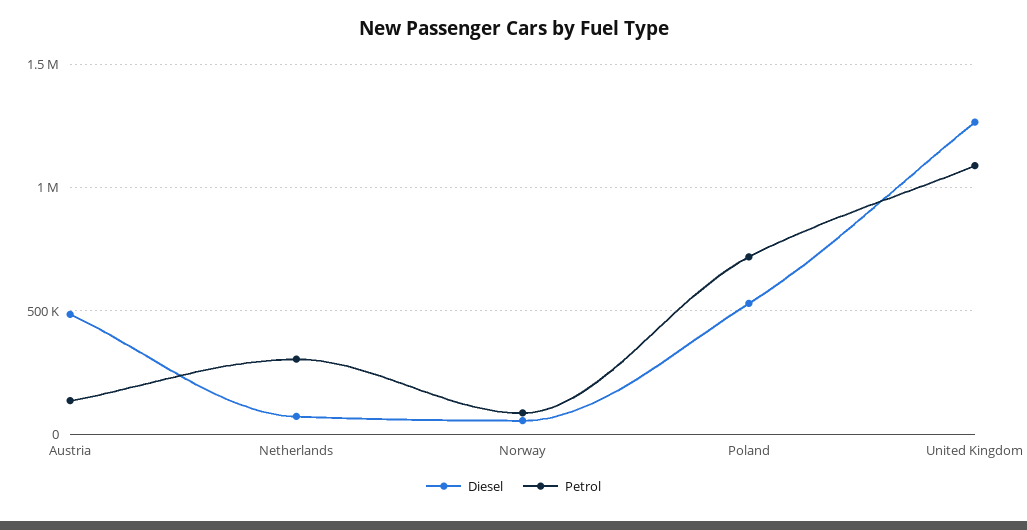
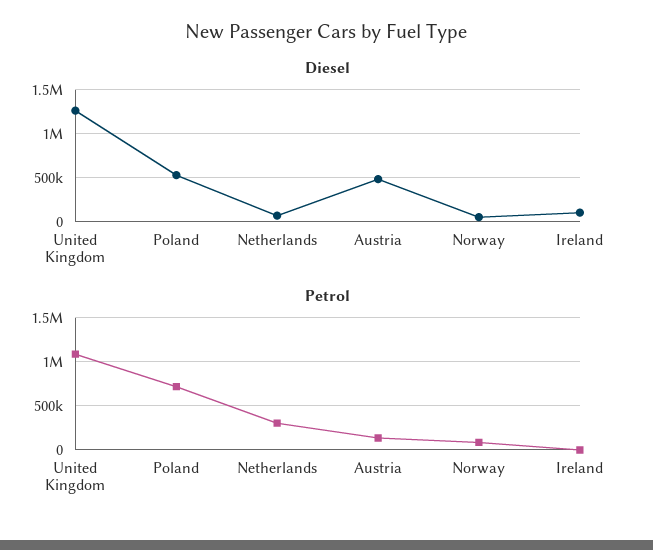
  {
    "Diesel": {
      "Austria": 500000,
      "Netherlands": 50000,
      "Norway": 50000,
      "Poland": 550000,
-     "United Kingdom": 1250000
+     "United Kingdom": 1250000,
+     "Ireland": 100000
    },
    "Petrol": {
      "Austria": 150000,
      "Netherlands": 300000,
      "Norway": 100000,
      "Poland": 700000,
-     "United Kingdom": 1100000
+     "United Kingdom": 1100000,
+     "Ireland": 0
    }
  }

